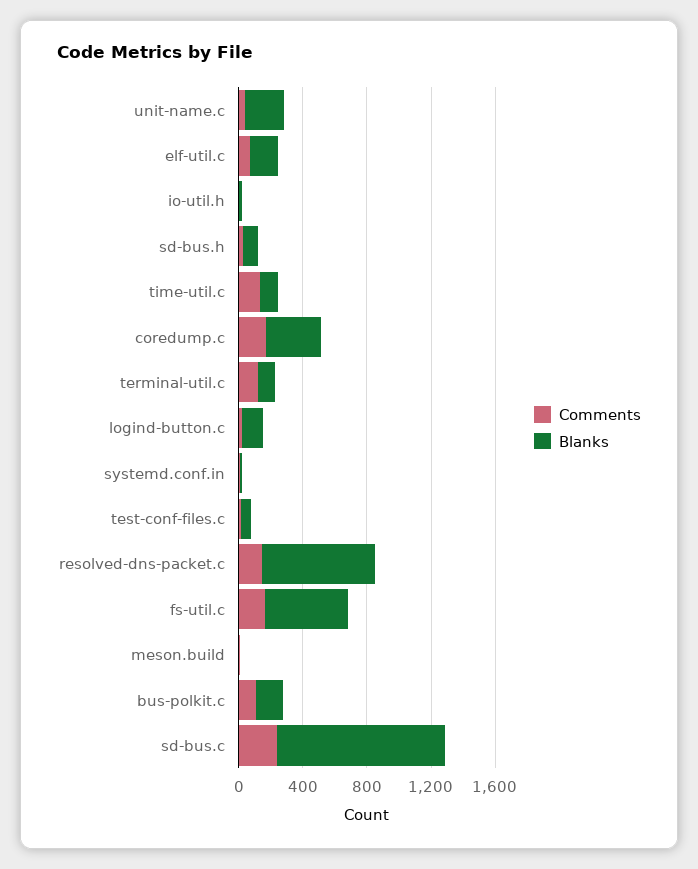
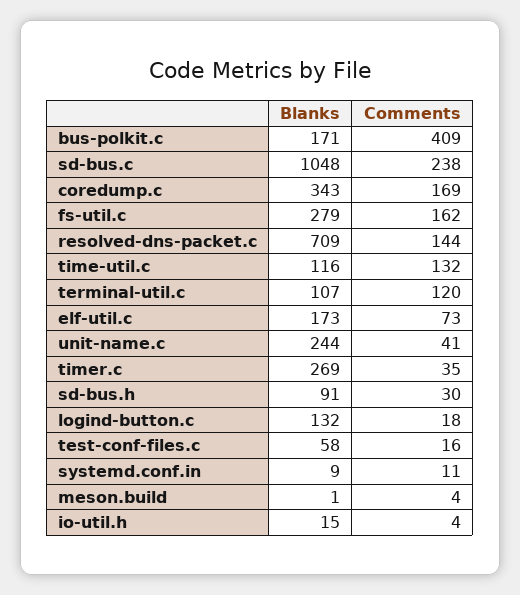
  {
    "Comments": {
      "unit-name.c": 41,
      "elf-util.c": 73,
      "io-util.h": 4,
      "sd-bus.h": 30,
      "time-util.c": 132,
      "coredump.c": 169,
      "terminal-util.c": 120,
      "logind-button.c": 18,
      "systemd.conf.in": 11,
      "test-conf-files.c": 16,
      "resolved-dns-packet.c": 144,
      "fs-util.c": 162,
      "meson.build": 4,
-     "bus-polkit.c": 100,
+     "bus-polkit.c": 409,
-     "sd-bus.c": 238
+     "sd-bus.c": 238,
+     "timer.c": 35
    },
    "Blanks": {
      "unit-name.c": 244,
      "elf-util.c": 173,
      "io-util.h": 15,
      "sd-bus.h": 91,
      "time-util.c": 116,
      "coredump.c": 343,
      "terminal-util.c": 107,
      "logind-button.c": 132,
      "systemd.conf.in": 9,
      "test-conf-files.c": 58,
      "resolved-dns-packet.c": 709,
-     "fs-util.c": 500,
+     "fs-util.c": 279,
      "meson.build": 1,
      "bus-polkit.c": 171,
-     "sd-bus.c": 1048
+     "sd-bus.c": 1048,
+     "timer.c": 269
    }
  }

